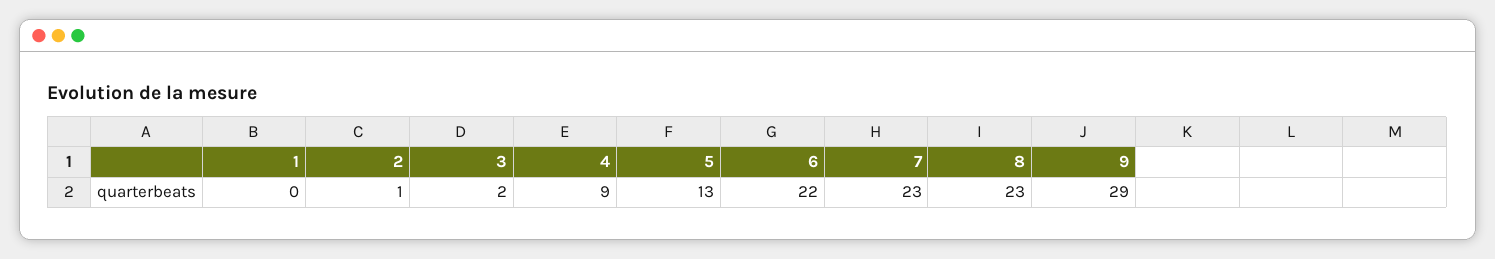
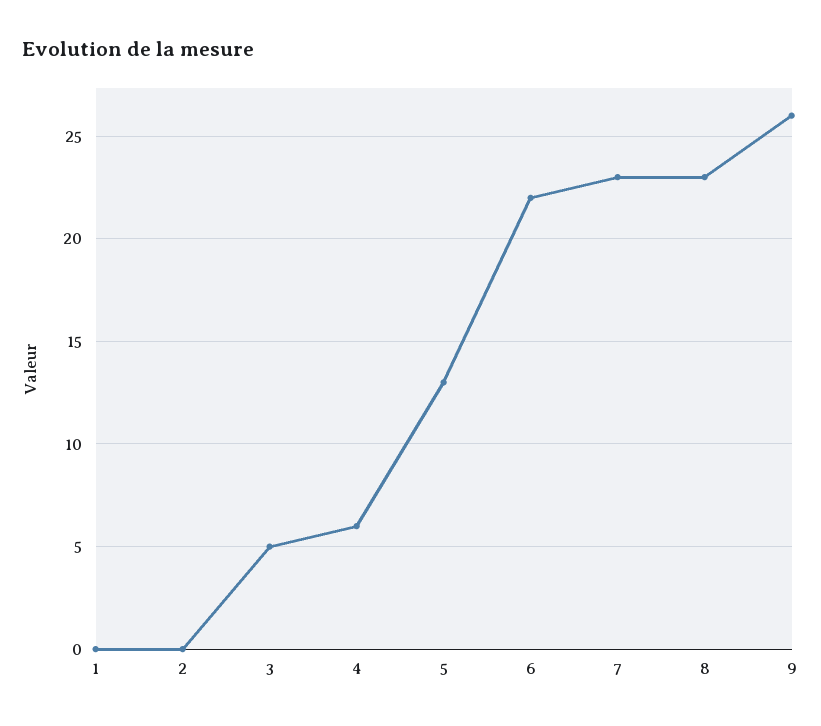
  {
    "1": 0,
-   "2": 1,
+   "2": 0,
-   "3": 2,
+   "3": 5,
-   "4": 9,
+   "4": 6,
    "5": 13,
    "6": 22,
    "7": 23,
    "8": 23,
-   "9": 29
+   "9": 26
  }

